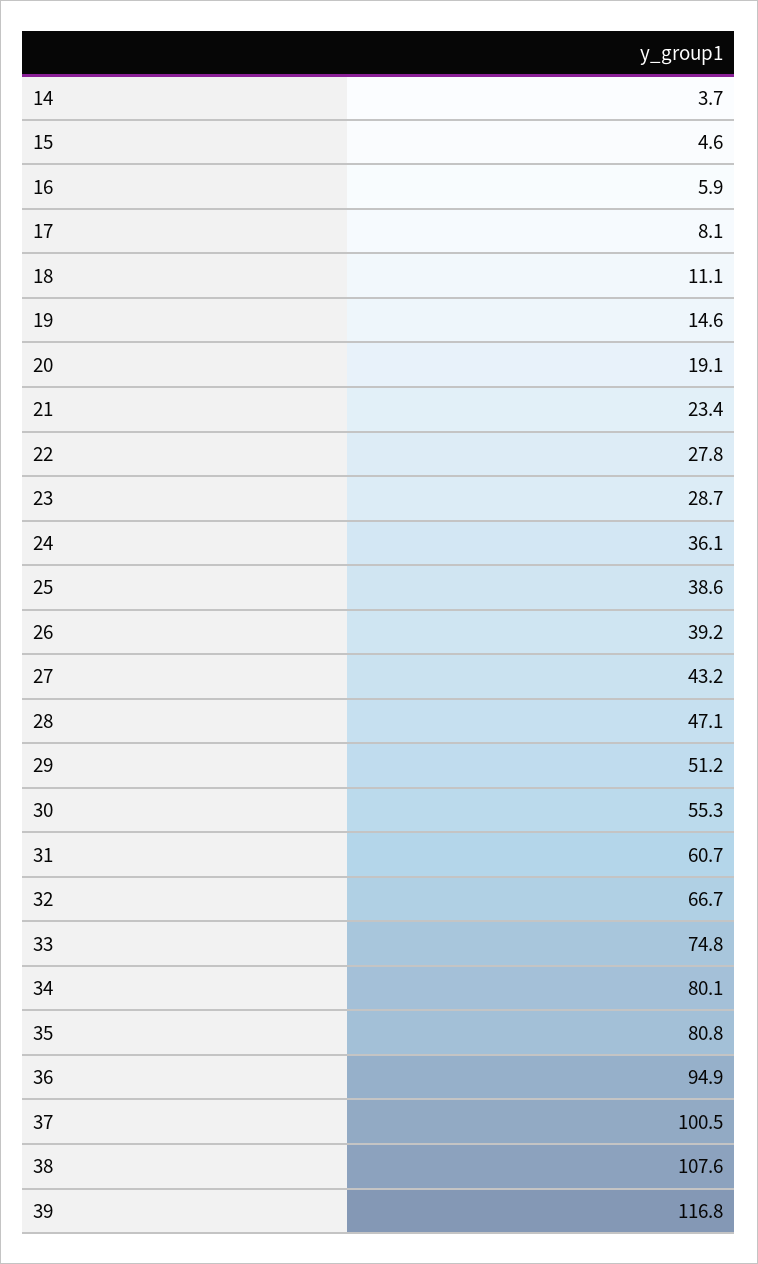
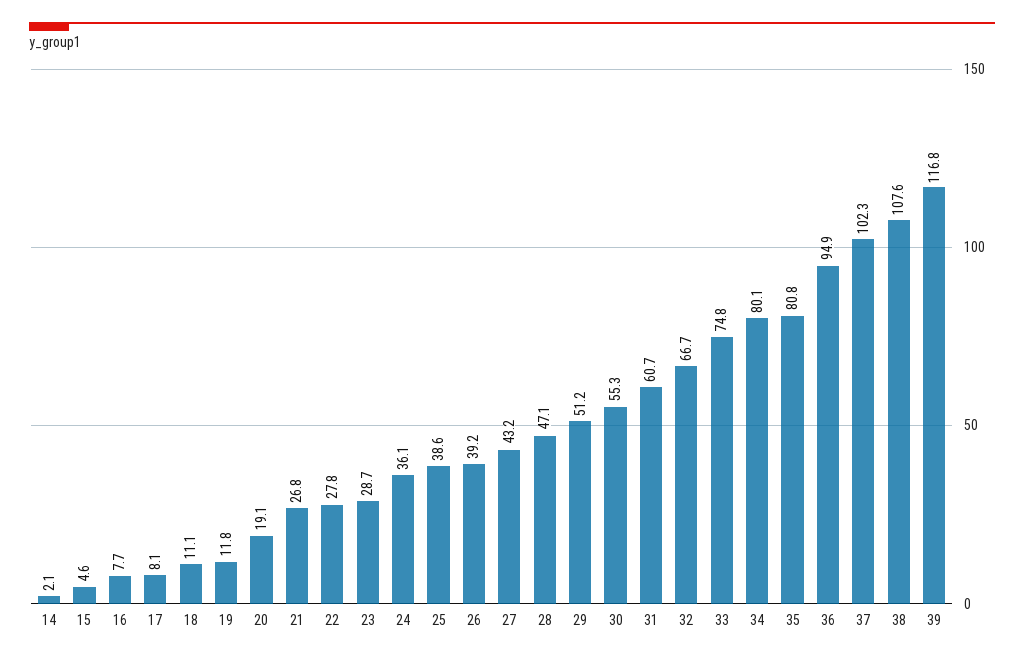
  {
-   "14": 3.7,
+   "14": 2.1,
    "15": 4.6,
-   "16": 5.9,
+   "16": 7.7,
    "17": 8.1,
    "18": 11.1,
-   "19": 14.6,
+   "19": 11.8,
    "20": 19.1,
-   "21": 23.4,
+   "21": 26.8,
    "22": 27.8,
    "23": 28.7,
    "24": 36.1,
    "25": 38.6,
    "26": 39.2,
    "27": 43.2,
    "28": 47.1,
    "29": 51.2,
    "30": 55.3,
    "31": 60.7,
    "32": 66.7,
    "33": 74.8,
    "34": 80.1,
    "35": 80.8,
    "36": 94.9,
-   "37": 100.5,
+   "37": 102.3,
    "38": 107.6,
    "39": 116.8
  }

